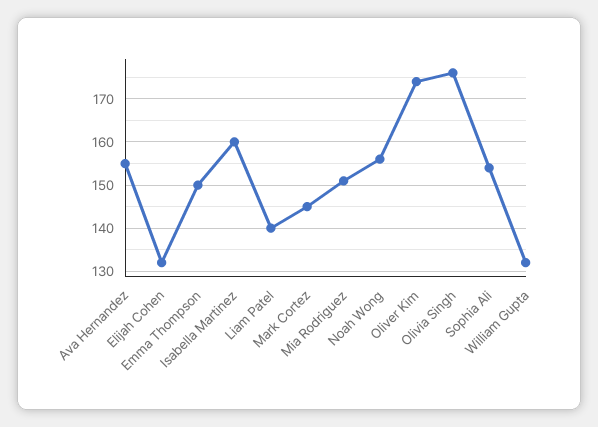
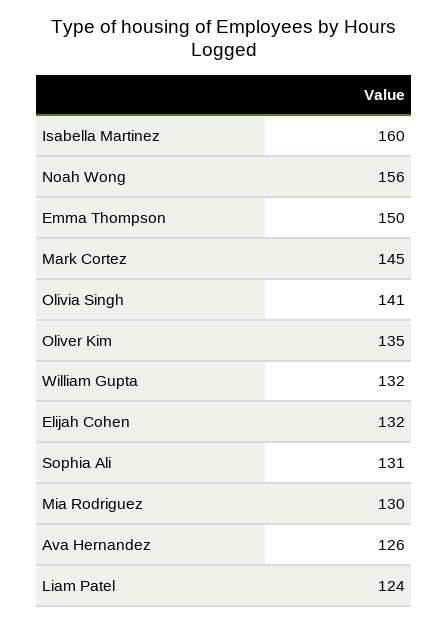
  {
-   "Ava Hernandez": 155,
+   "Ava Hernandez": 126,
    "Elijah Cohen": 132,
    "Emma Thompson": 150,
    "Isabella Martinez": 160,
-   "Liam Patel": 140,
+   "Liam Patel": 124,
    "Mark Cortez": 145,
-   "Mia Rodriguez": 150,
+   "Mia Rodriguez": 130,
    "Noah Wong": 156,
-   "Oliver Kim": 175,
+   "Oliver Kim": 135,
-   "Olivia Singh": 175,
+   "Olivia Singh": 141,
-   "Sophia Ali": 155,
+   "Sophia Ali": 131,
    "William Gupta": 132
  }

